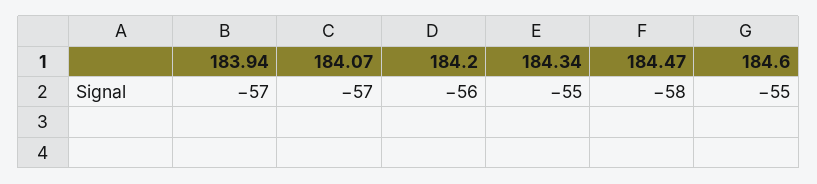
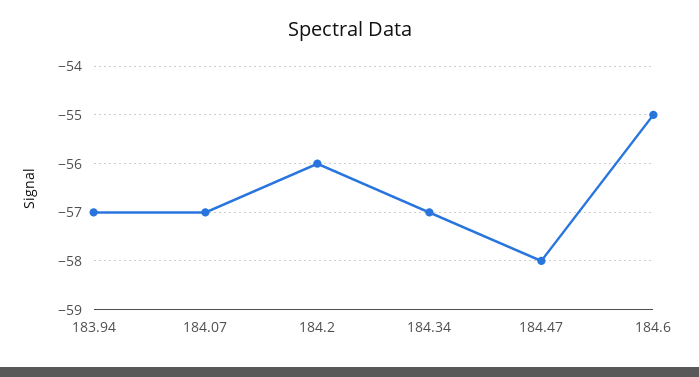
  {
    "183.94": -57,
    "184.07": -57,
    "184.2": -56,
-   "184.34": -55,
+   "184.34": -57,
    "184.47": -58,
    "184.6": -55
  }

